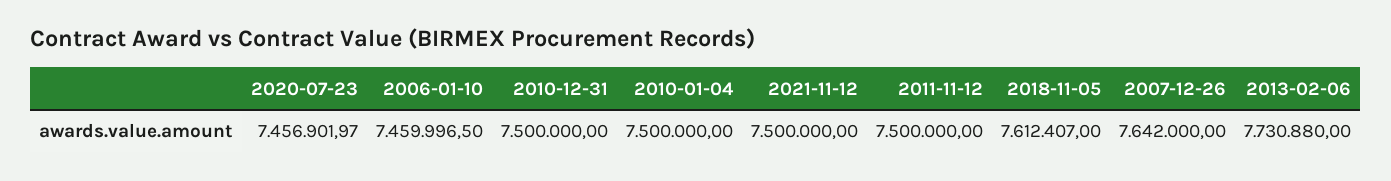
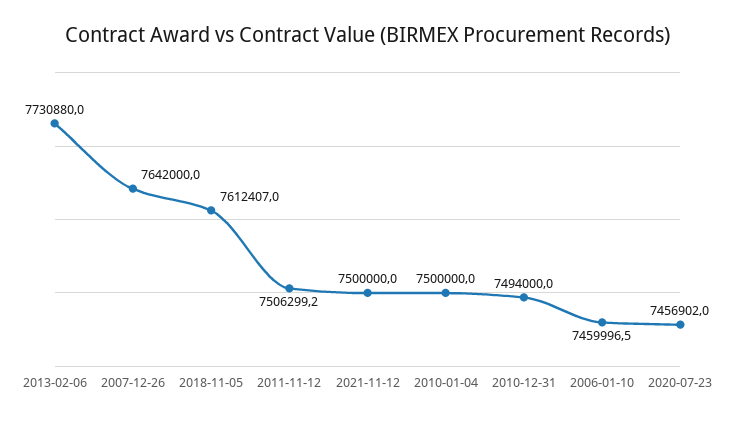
  {
    "2020-07-23": 7456901.97,
    "2006-01-10": 7459996.5,
-   "2010-12-31": 7500000,
+   "2010-12-31": 7494000,
    "2010-01-04": 7500000,
    "2021-11-12": 7500000,
-   "2011-11-12": 7500000,
+   "2011-11-12": 7506299.2,
    "2018-11-05": 7612407,
    "2007-12-26": 7642000,
    "2013-02-06": 7730880
  }

